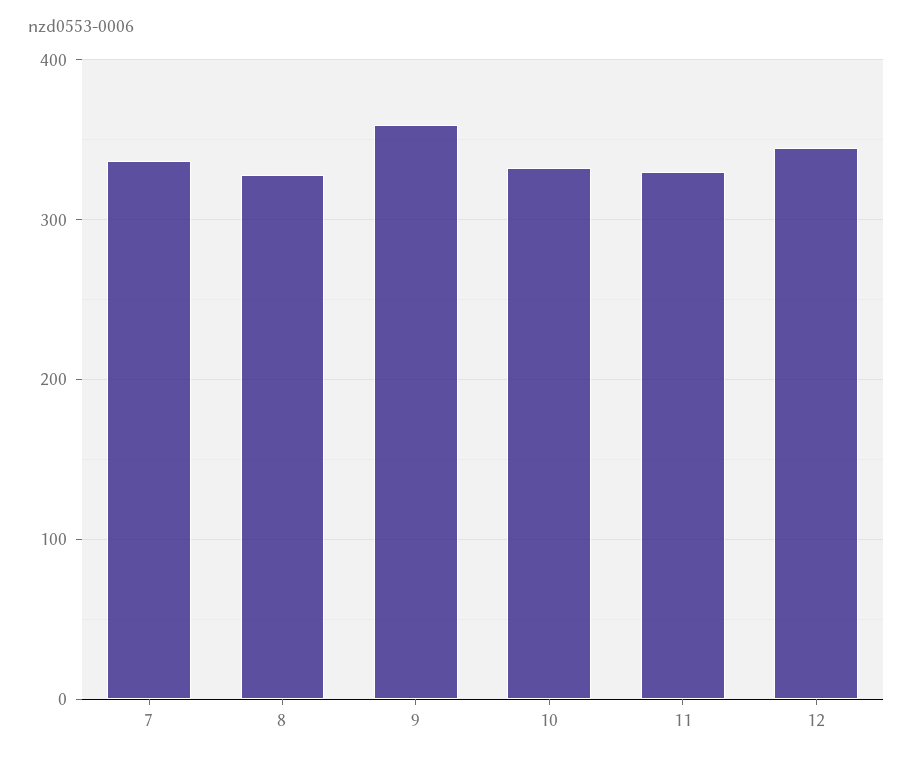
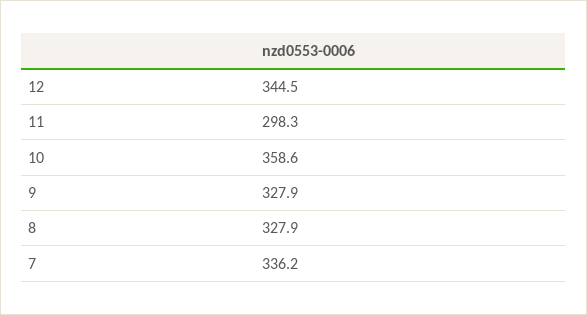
  {
    "7": 336.2,
    "8": 327.9,
-   "9": 360,
+   "9": 327.9,
-   "10": 330,
+   "10": 358.6,
-   "11": 330,
+   "11": 298.3,
    "12": 344.5
  }

